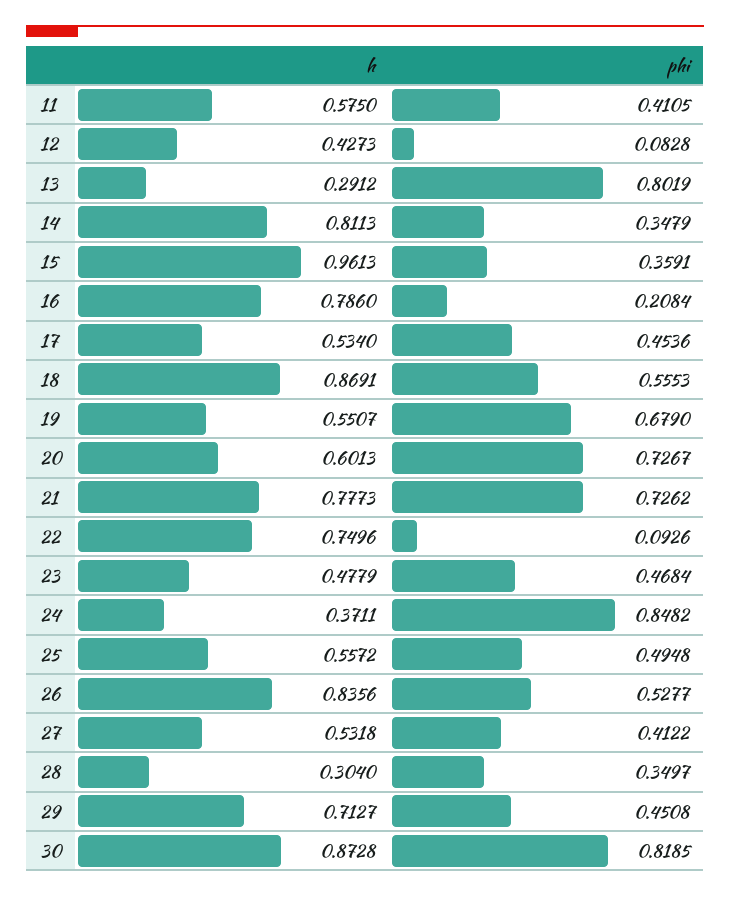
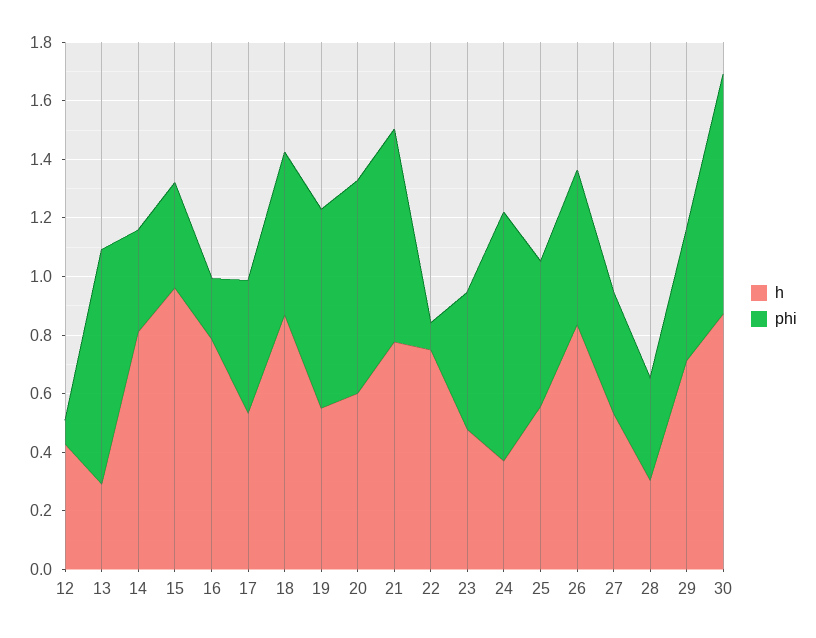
  {
    "h": {
-     "11": 0.575,
      "12": 0.4273,
      "13": 0.2912,
      "14": 0.8113,
      "15": 0.9613,
      "16": 0.786,
      "17": 0.534,
      "18": 0.8691,
      "19": 0.5507,
      "20": 0.6013,
      "21": 0.7773,
      "22": 0.7496,
      "23": 0.4779,
      "24": 0.3711,
      "25": 0.5572,
      "26": 0.8356,
      "27": 0.5318,
      "28": 0.304,
      "29": 0.7127,
      "30": 0.8728
    },
    "phi": {
-     "11": 0.4105,
      "12": 0.0828,
      "13": 0.8019,
      "14": 0.3479,
      "15": 0.3591,
      "16": 0.2084,
      "17": 0.4536,
      "18": 0.5553,
      "19": 0.679,
      "20": 0.7267,
      "21": 0.7262,
      "22": 0.0926,
      "23": 0.4684,
      "24": 0.8482,
      "25": 0.4948,
      "26": 0.5277,
      "27": 0.4122,
      "28": 0.3497,
      "29": 0.4508,
      "30": 0.8185
    }
  }

